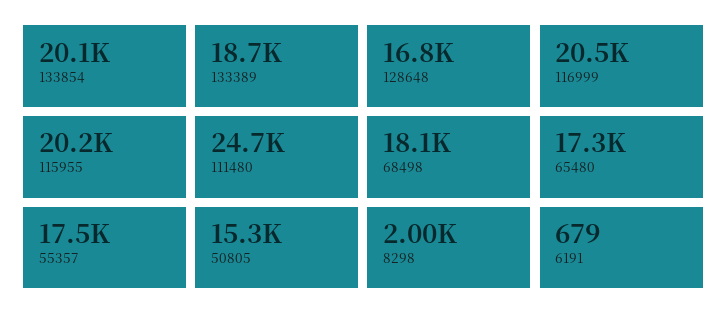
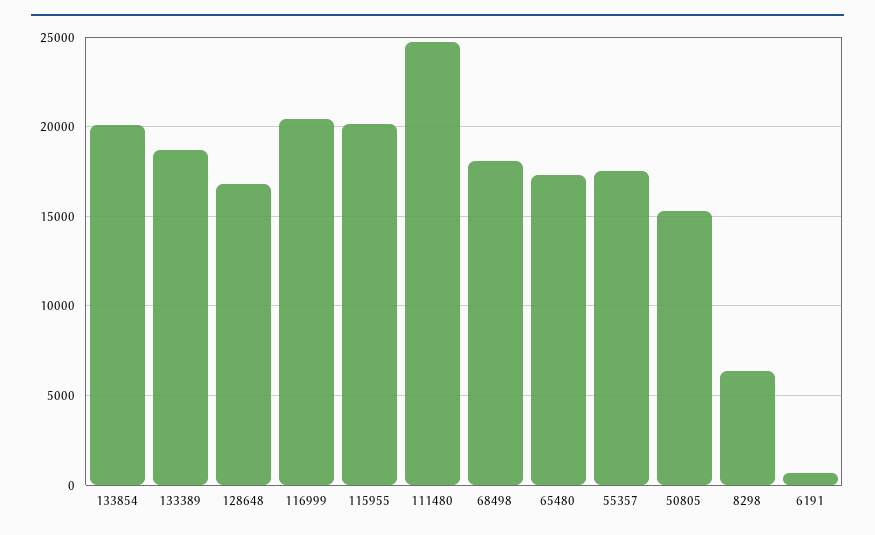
  {
    "133854": 20100,
    "133389": 18700,
    "128648": 16800,
    "116999": 20500,
    "115955": 20200,
    "111480": 24700,
    "68498": 18100,
    "65480": 17300,
    "55357": 17500,
    "50805": 15300,
-   "8298": 2000,
+   "8298": 6500,
    "6191": 679
  }

